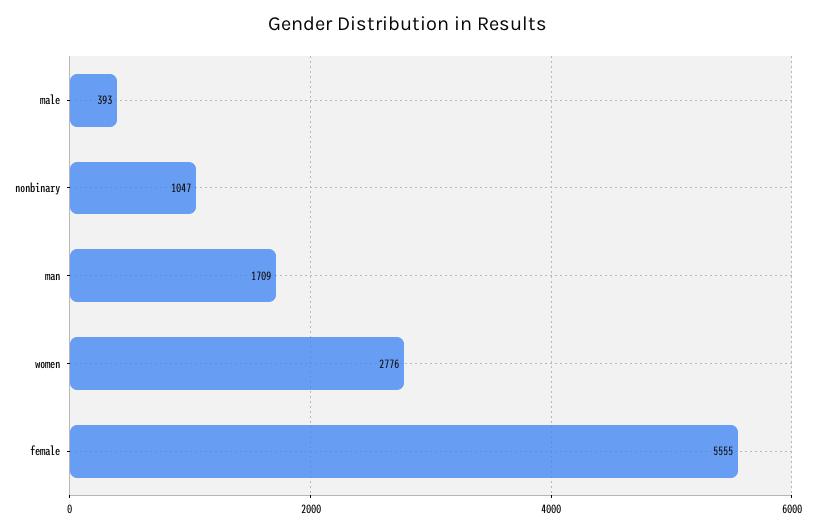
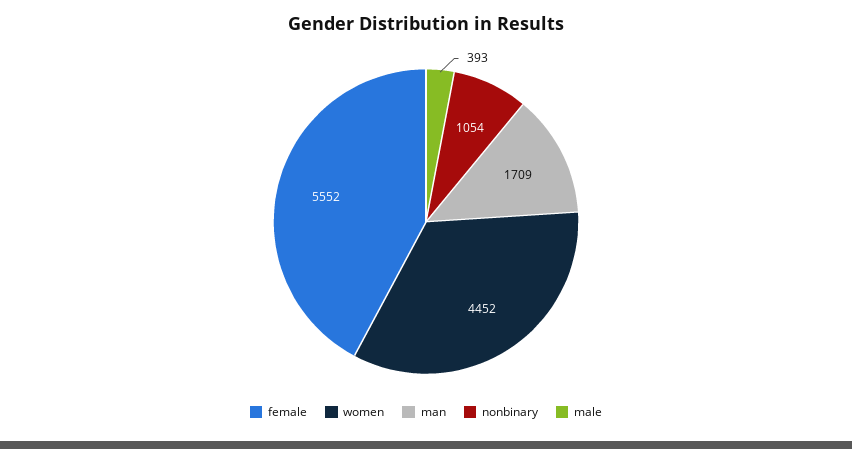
  {
    "male": 393,
-   "nonbinary": 1047,
+   "nonbinary": 1054,
    "man": 1709,
-   "women": 2776,
+   "women": 4452,
-   "female": 5555
+   "female": 5552
  }

